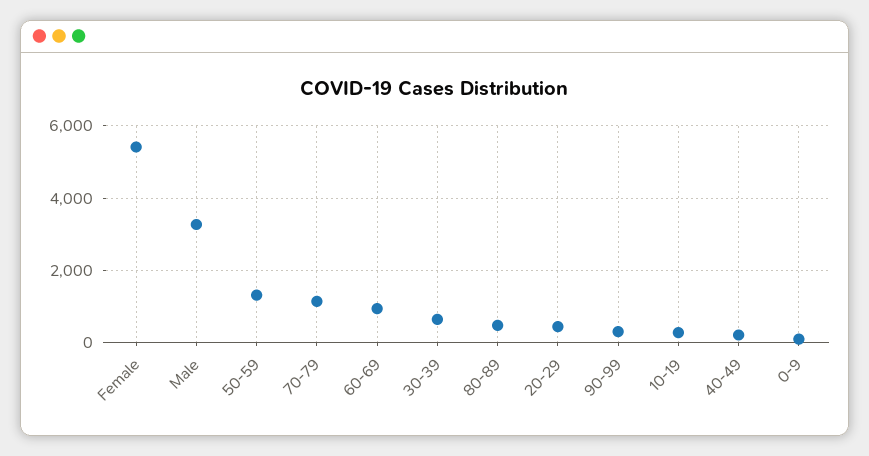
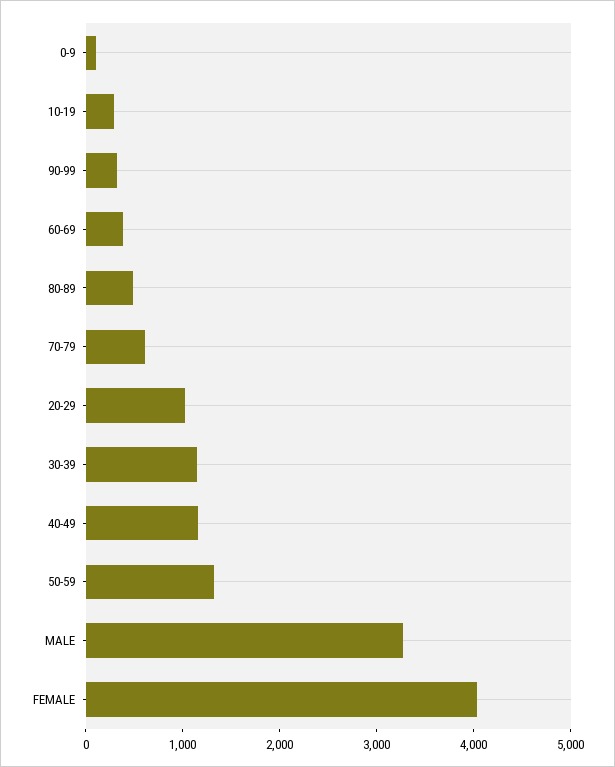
  {
-   "Female": 5400,
+   "Female": 4000,
    "Male": 3200,
    "50-59": 1400,
-   "70-79": 1200,
+   "70-79": 600,
-   "60-69": 1000,
+   "60-69": 400,
-   "30-39": 600,
+   "30-39": 1200,
    "80-89": 400,
-   "20-29": 400,
+   "20-29": 1000,
    "90-99": 400,
    "10-19": 200,
-   "40-49": 200,
+   "40-49": 1200,
    "0-9": 200
  }

